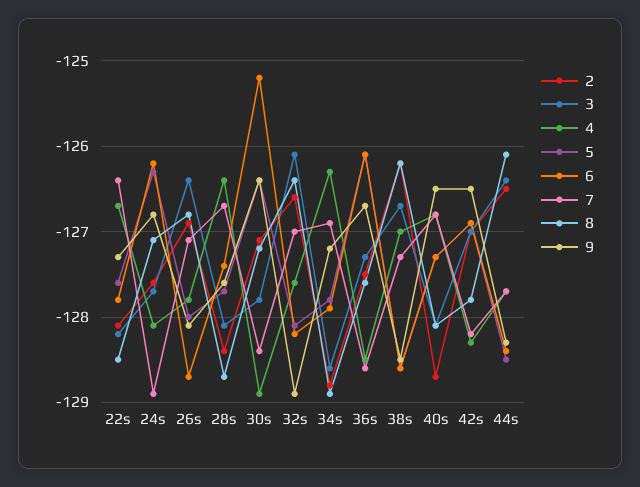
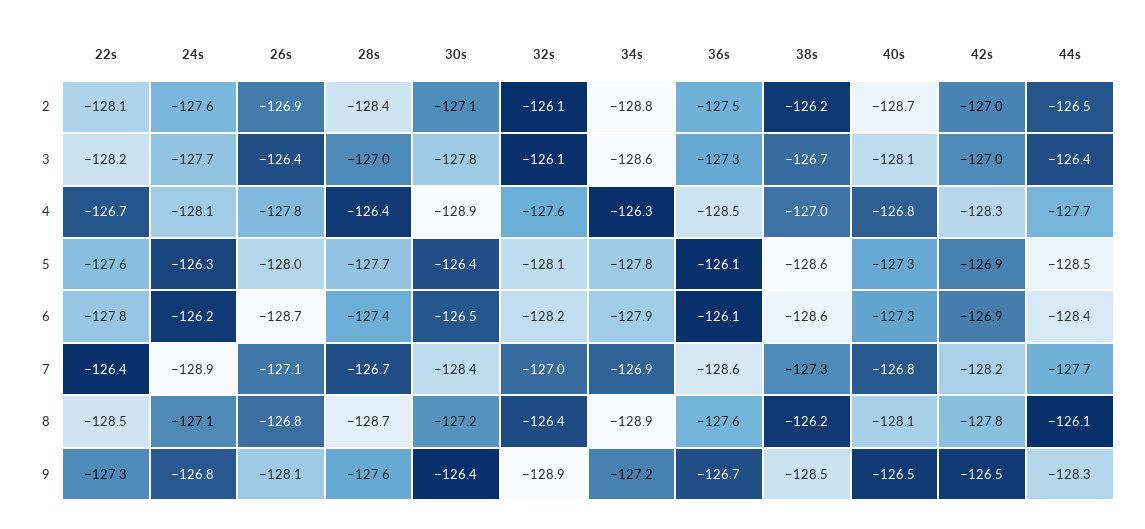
  {
    "2": {
      "22s": -128.1,
      "24s": -127.6,
      "26s": -126.9,
      "28s": -128.4,
      "30s": -127.1,
-     "32s": -126.6,
+     "32s": -126.1,
      "34s": -128.8,
      "36s": -127.5,
      "38s": -126.2,
      "40s": -128.7,
      "42s": -127,
      "44s": -126.5
    },
    "3": {
      "22s": -128.2,
      "24s": -127.7,
      "26s": -126.4,
-     "28s": -128.1,
+     "28s": -127,
      "30s": -127.8,
      "32s": -126.1,
      "34s": -128.6,
      "36s": -127.3,
      "38s": -126.7,
      "40s": -128.1,
      "42s": -127,
      "44s": -126.4
    },
    "4": {
      "22s": -126.7,
      "24s": -128.1,
      "26s": -127.8,
      "28s": -126.4,
      "30s": -128.9,
      "32s": -127.6,
      "34s": -126.3,
      "36s": -128.5,
      "38s": -127,
      "40s": -126.8,
      "42s": -128.3,
      "44s": -127.7
    },
    "5": {
      "22s": -127.6,
      "24s": -126.3,
      "26s": -128,
      "28s": -127.7,
      "30s": -126.4,
      "32s": -128.1,
      "34s": -127.8,
      "36s": -126.1,
      "38s": -128.6,
      "40s": -127.3,
      "42s": -126.9,
      "44s": -128.5
    },
    "6": {
      "22s": -127.8,
      "24s": -126.2,
      "26s": -128.7,
      "28s": -127.4,
-     "30s": -125.2,
+     "30s": -126.5,
      "32s": -128.2,
      "34s": -127.9,
      "36s": -126.1,
      "38s": -128.6,
      "40s": -127.3,
      "42s": -126.9,
      "44s": -128.4
    },
    "7": {
      "22s": -126.4,
      "24s": -128.9,
      "26s": -127.1,
      "28s": -126.7,
      "30s": -128.4,
      "32s": -127,
      "34s": -126.9,
      "36s": -128.6,
      "38s": -127.3,
      "40s": -126.8,
      "42s": -128.2,
      "44s": -127.7
    },
    "8": {
      "22s": -128.5,
      "24s": -127.1,
      "26s": -126.8,
      "28s": -128.7,
      "30s": -127.2,
      "32s": -126.4,
      "34s": -128.9,
      "36s": -127.6,
      "38s": -126.2,
      "40s": -128.1,
      "42s": -127.8,
      "44s": -126.1
    },
    "9": {
      "22s": -127.3,
      "24s": -126.8,
      "26s": -128.1,
      "28s": -127.6,
      "30s": -126.4,
      "32s": -128.9,
      "34s": -127.2,
      "36s": -126.7,
      "38s": -128.5,
      "40s": -126.5,
      "42s": -126.5,
      "44s": -128.3
    }
  }

